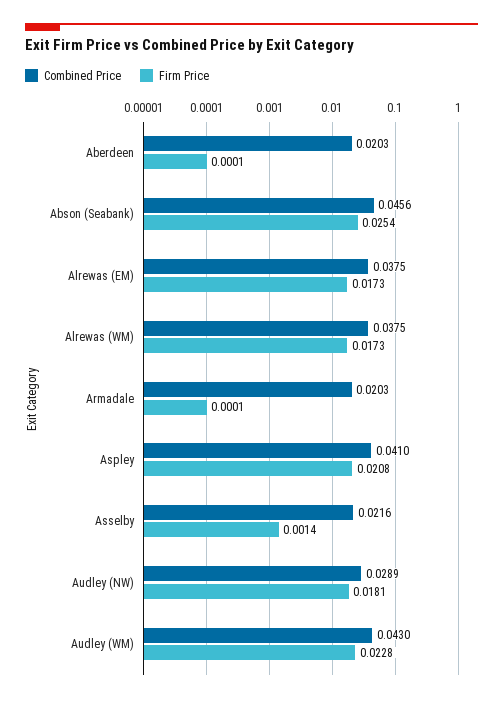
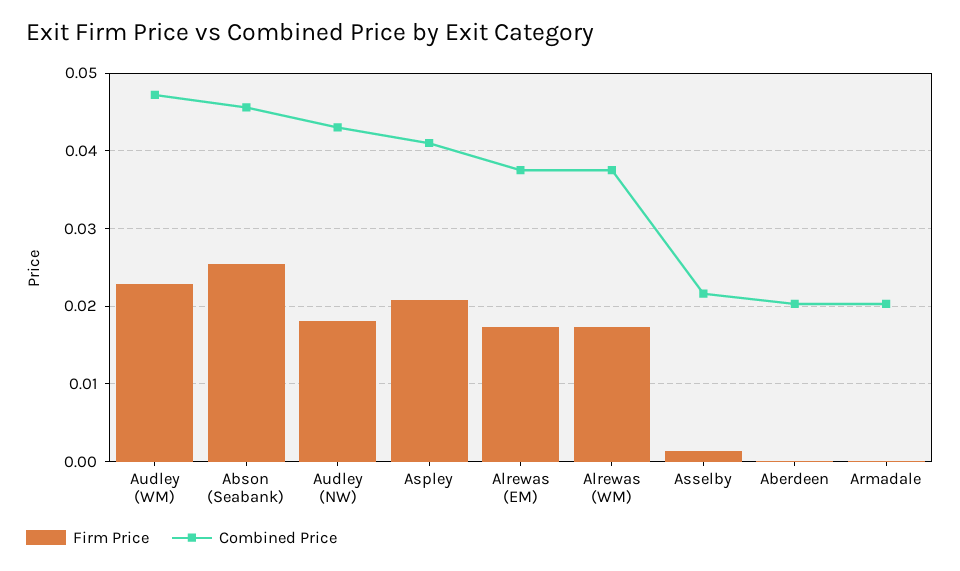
  {
    "Combined Price": {
      "Aberdeen": 0.0203,
      "Abson (Seabank)": 0.0456,
      "Alrewas (EM)": 0.0375,
      "Alrewas (WM)": 0.0375,
      "Armadale": 0.0203,
      "Aspley": 0.041,
      "Asselby": 0.0216,
-     "Audley (NW)": 0.0289,
+     "Audley (NW)": 0.043,
-     "Audley (WM)": 0.043
+     "Audley (WM)": 0.047
    },
    "Firm Price": {
      "Aberdeen": 0.0001,
      "Abson (Seabank)": 0.0254,
      "Alrewas (EM)": 0.0173,
      "Alrewas (WM)": 0.0173,
      "Armadale": 0.0001,
      "Aspley": 0.0208,
      "Asselby": 0.0014,
      "Audley (NW)": 0.0181,
      "Audley (WM)": 0.0228
    }
  }

